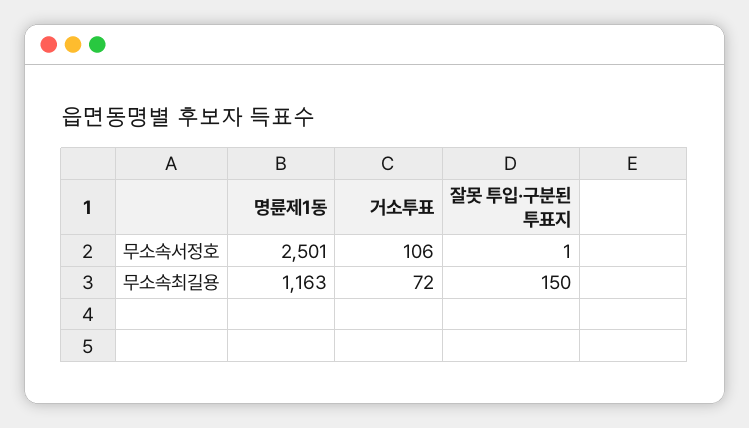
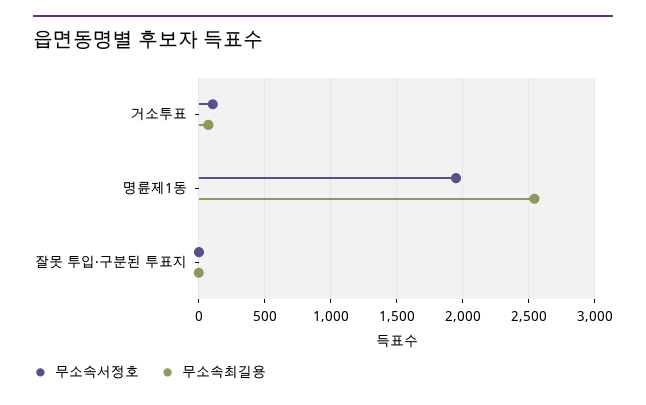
  {
    "무소속서정호": {
-     "명륜제1동": 2501,
+     "명륜제1동": 1950,
      "거소투표": 106,
      "잘못 투입·구분된 투표지": 1
    },
    "무소속최길용": {
-     "명륜제1동": 1163,
+     "명륜제1동": 2550,
      "거소투표": 72,
-     "잘못 투입·구분된 투표지": 150
+     "잘못 투입·구분된 투표지": 0
    }
  }

